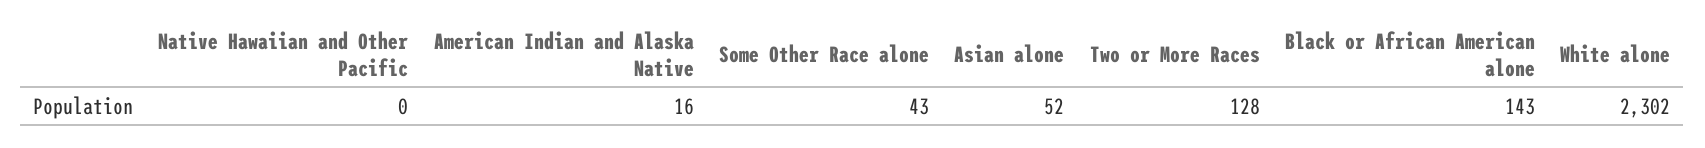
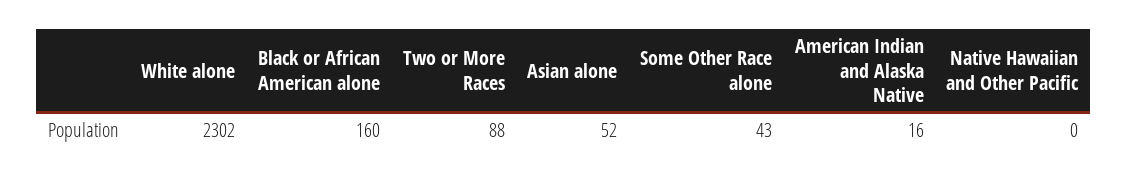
  {
    "Native Hawaiian and Other Pacific": 0,
    "American Indian and Alaska Native": 16,
    "Some Other Race alone": 43,
    "Asian alone": 52,
-   "Two or More Races": 128,
+   "Two or More Races": 88,
-   "Black or African American alone": 143,
+   "Black or African American alone": 160,
    "White alone": 2302
  }

